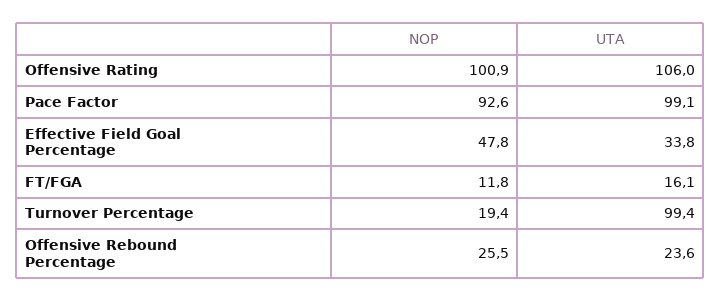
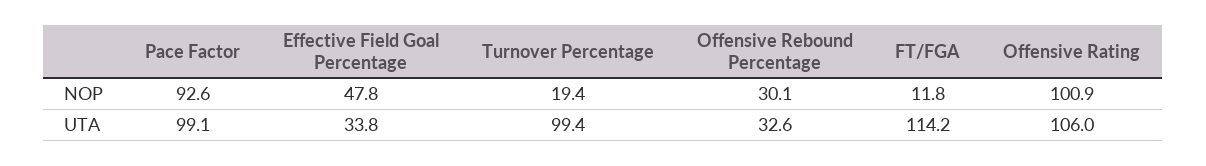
  {
    "NOP": {
      "Offensive Rating": 100.9,
      "Pace Factor": 92.6,
      "Effective Field Goal Percentage": 47.8,
      "FT/FGA": 11.8,
      "Turnover Percentage": 19.4,
-     "Offensive Rebound Percentage": 25.5
+     "Offensive Rebound Percentage": 30.1
    },
    "UTA": {
      "Offensive Rating": 106,
      "Pace Factor": 99.1,
      "Effective Field Goal Percentage": 33.8,
-     "FT/FGA": 16.1,
+     "FT/FGA": 114.2,
      "Turnover Percentage": 99.4,
-     "Offensive Rebound Percentage": 23.6
+     "Offensive Rebound Percentage": 32.6
    }
  }

